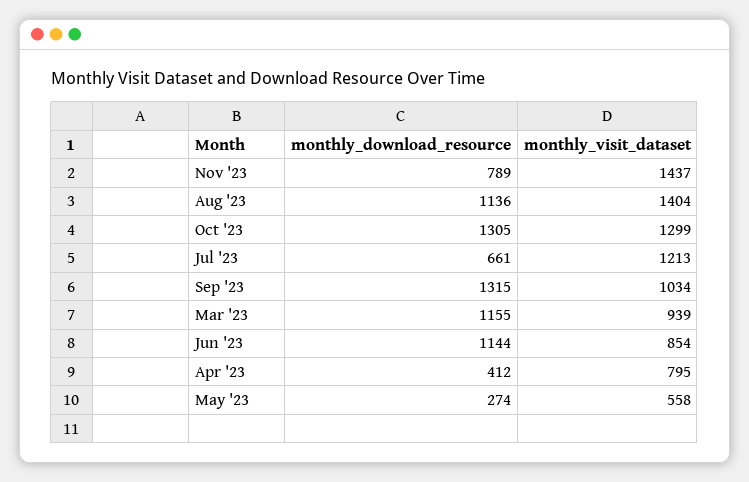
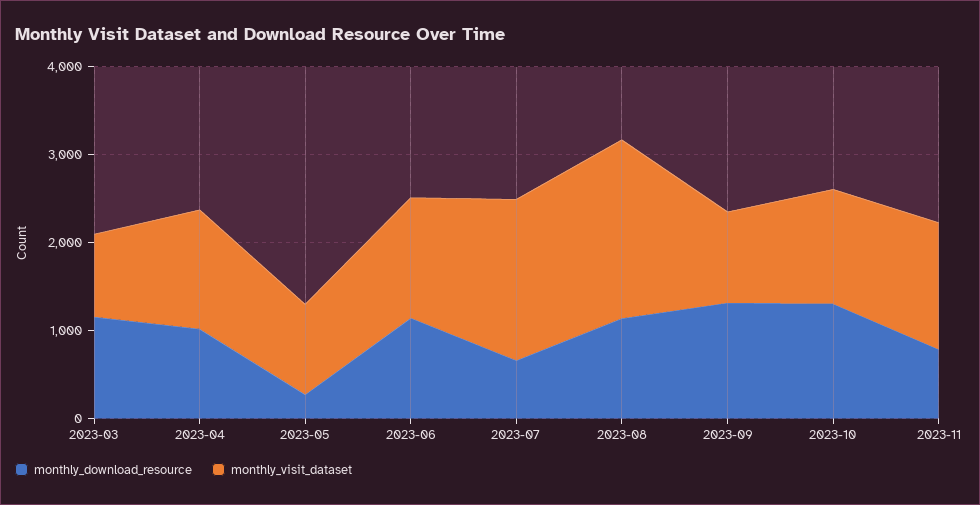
  {
    "monthly_download_resource": {
      "Nov '23": 789,
      "Aug '23": 1136,
      "Oct '23": 1305,
      "Jul '23": 661,
      "Sep '23": 1315,
      "Mar '23": 1155,
      "Jun '23": 1144,
-     "Apr '23": 412,
+     "Apr '23": 1000,
      "May '23": 274
    },
    "monthly_visit_dataset": {
      "Nov '23": 1437,
-     "Aug '23": 1404,
+     "Aug '23": 2000,
      "Oct '23": 1299,
-     "Jul '23": 1213,
+     "Jul '23": 1800,
      "Sep '23": 1034,
      "Mar '23": 939,
-     "Jun '23": 854,
+     "Jun '23": 1400,
-     "Apr '23": 795,
+     "Apr '23": 1400,
-     "May '23": 558
+     "May '23": 1000
    }
  }

